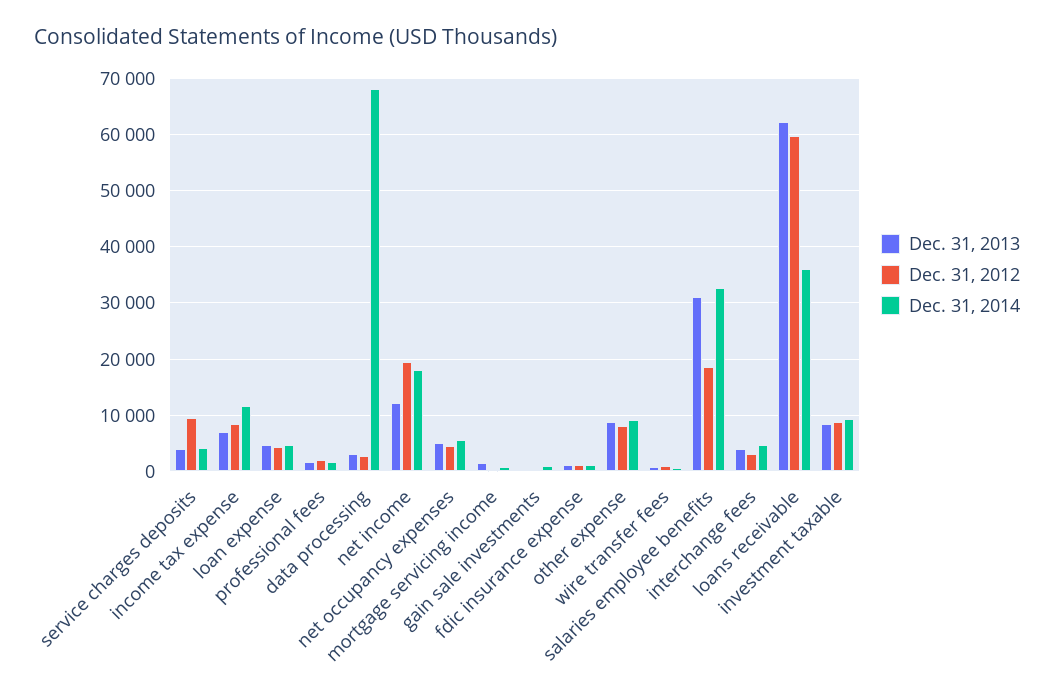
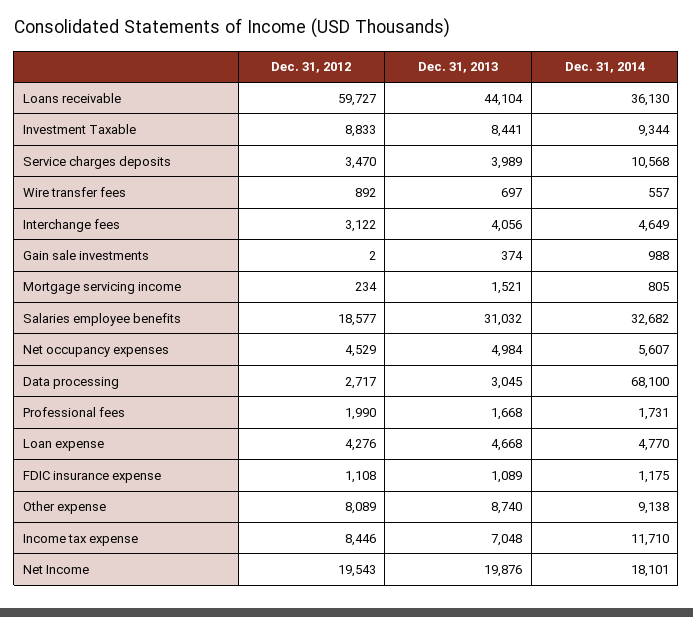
  {
    "Dec. 31, 2013": {
      "service charges deposits": 3989,
      "income tax expense": 7048,
      "loan expense": 4668,
      "professional fees": 1668,
      "data processing": 3045,
-     "net income": 12000,
+     "net income": 19876,
      "net occupancy expenses": 4984,
      "mortgage servicing income": 1521,
      "gain sale investments": 374,
      "fdic insurance expense": 1089,
      "other expense": 8740,
      "wire transfer fees": 697,
      "salaries employee benefits": 31032,
      "interchange fees": 4056,
-     "loans receivable": 62000,
+     "loans receivable": 44104,
      "investment taxable": 8441
    },
    "Dec. 31, 2012": {
-     "service charges deposits": 10000,
+     "service charges deposits": 3470,
      "income tax expense": 8446,
      "loan expense": 4276,
      "professional fees": 1990,
      "data processing": 2717,
      "net income": 19543,
      "net occupancy expenses": 4529,
      "mortgage servicing income": 234,
      "gain sale investments": 2,
      "fdic insurance expense": 1108,
      "other expense": 8089,
      "wire transfer fees": 892,
      "salaries employee benefits": 18577,
      "interchange fees": 3122,
      "loans receivable": 59727,
      "investment taxable": 8833
    },
    "Dec. 31, 2014": {
-     "service charges deposits": 4000,
+     "service charges deposits": 10568,
      "income tax expense": 11710,
      "loan expense": 4770,
      "professional fees": 1731,
      "data processing": 68100,
      "net income": 18101,
      "net occupancy expenses": 5607,
      "mortgage servicing income": 805,
      "gain sale investments": 988,
      "fdic insurance expense": 1175,
      "other expense": 9138,
      "wire transfer fees": 557,
      "salaries employee benefits": 32682,
      "interchange fees": 4649,
      "loans receivable": 36130,
      "investment taxable": 9344
    }
  }

